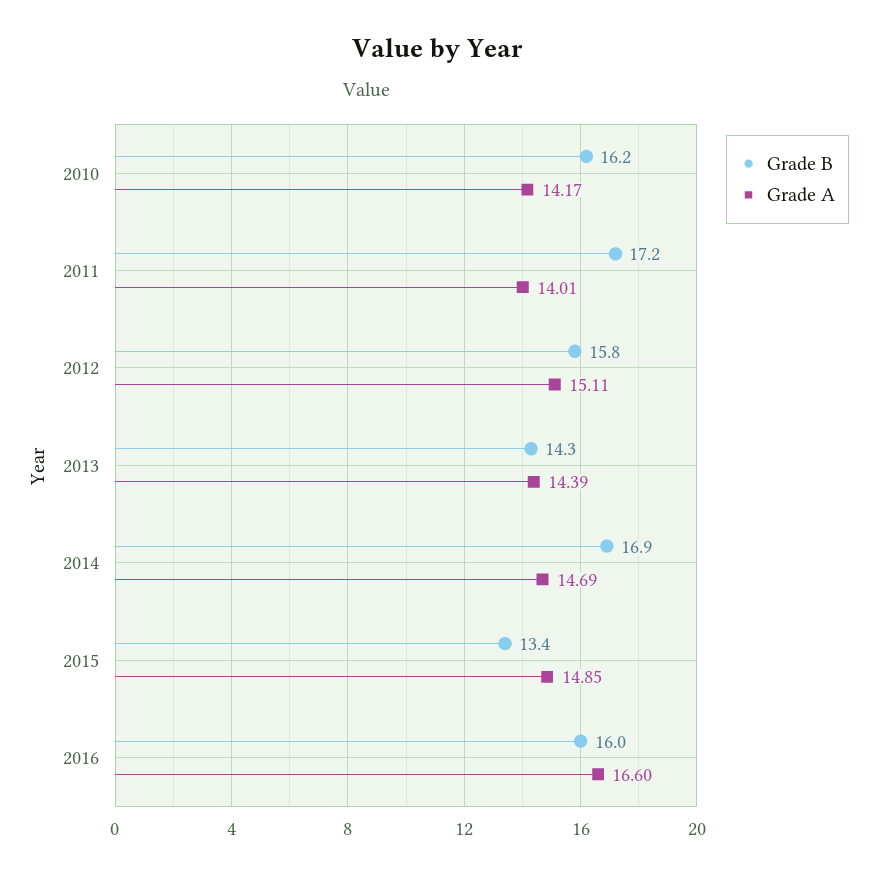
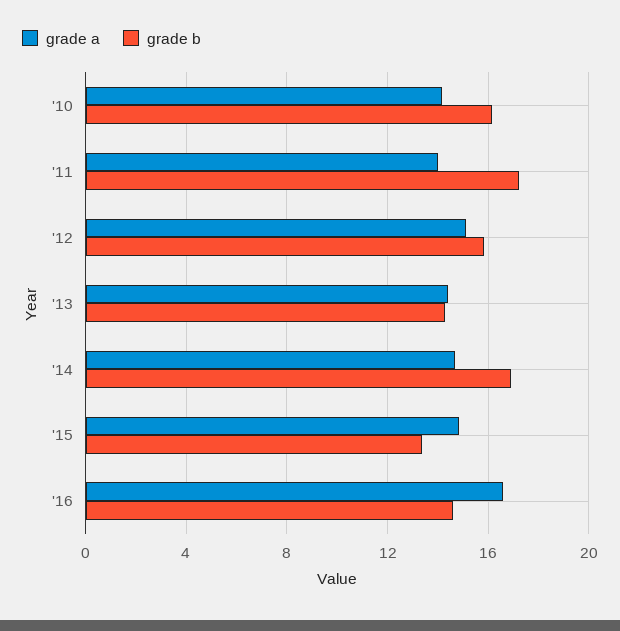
  {
    "Grade B": {
      "2010": 16.2,
      "2011": 17.2,
      "2012": 15.8,
      "2013": 14.3,
      "2014": 16.9,
      "2015": 13.4,
-     "2016": 16
+     "2016": 14.5
    },
    "Grade A": {
      "2010": 14.17,
      "2011": 14.01,
      "2012": 15.11,
      "2013": 14.39,
      "2014": 14.69,
      "2015": 14.85,
      "2016": 16.6
    }
  }

